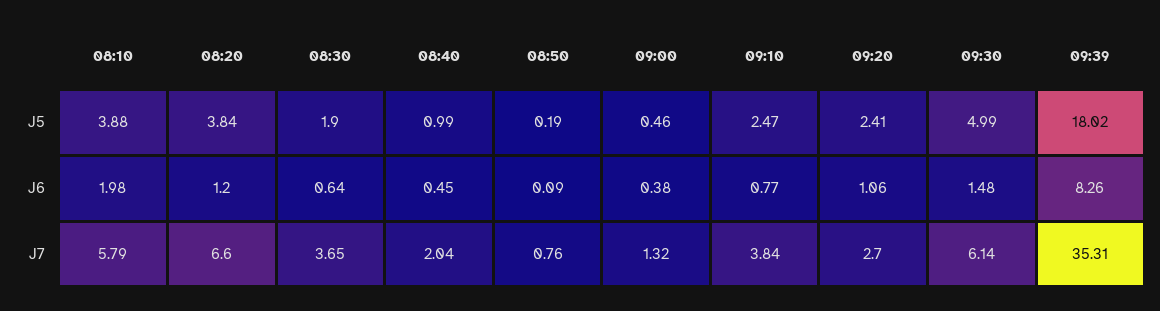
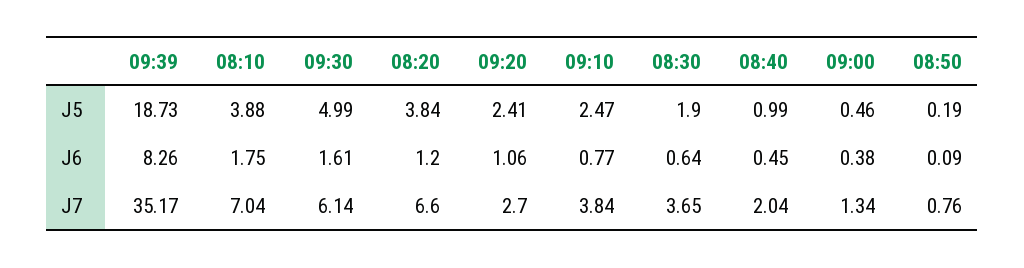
  {
    "08:10": {
      "J5": 3.88,
-     "J6": 1.98,
+     "J6": 1.75,
-     "J7": 5.79
+     "J7": 7.04
    },
    "08:20": {
      "J5": 3.84,
      "J6": 1.2,
      "J7": 6.6
    },
    "08:30": {
      "J5": 1.9,
      "J6": 0.64,
      "J7": 3.65
    },
    "08:40": {
      "J5": 0.99,
      "J6": 0.45,
      "J7": 2.04
    },
    "08:50": {
      "J5": 0.19,
      "J6": 0.09,
      "J7": 0.76
    },
    "09:00": {
      "J5": 0.46,
      "J6": 0.38,
-     "J7": 1.32
+     "J7": 1.34
    },
    "09:10": {
      "J5": 2.47,
      "J6": 0.77,
      "J7": 3.84
    },
    "09:20": {
      "J5": 2.41,
      "J6": 1.06,
      "J7": 2.7
    },
    "09:30": {
      "J5": 4.99,
-     "J6": 1.48,
+     "J6": 1.61,
      "J7": 6.14
    },
    "09:39": {
-     "J5": 18.02,
+     "J5": 18.73,
      "J6": 8.26,
-     "J7": 35.31
+     "J7": 35.17
    }
  }

